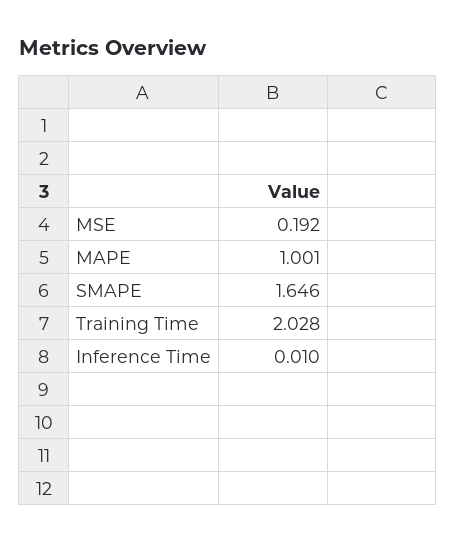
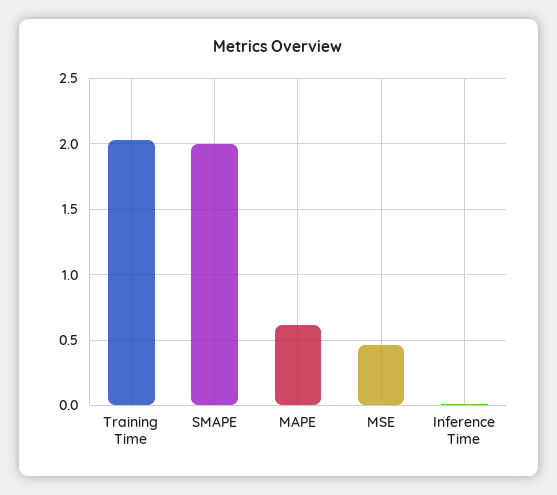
  {
-   "MSE": 0.192,
+   "MSE": 0.45,
-   "MAPE": 1.001,
+   "MAPE": 0.6,
-   "SMAPE": 1.646,
+   "SMAPE": 2,
    "Training Time": 2.028,
    "Inference Time": 0.01
  }

